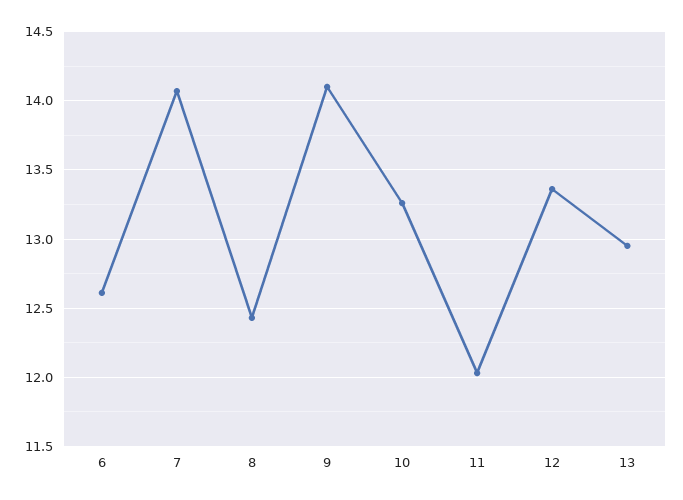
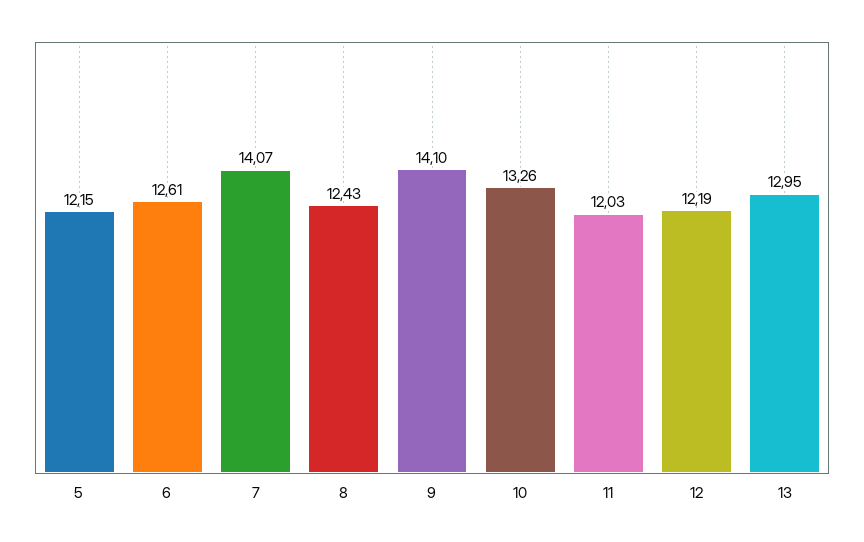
  {
    "6": 12.61,
    "7": 14.07,
    "8": 12.43,
    "9": 14.1,
    "10": 13.26,
    "11": 12.03,
-   "12": 13.35,
+   "12": 12.19,
-   "13": 12.95
+   "13": 12.95,
+   "5": 12.15
  }

